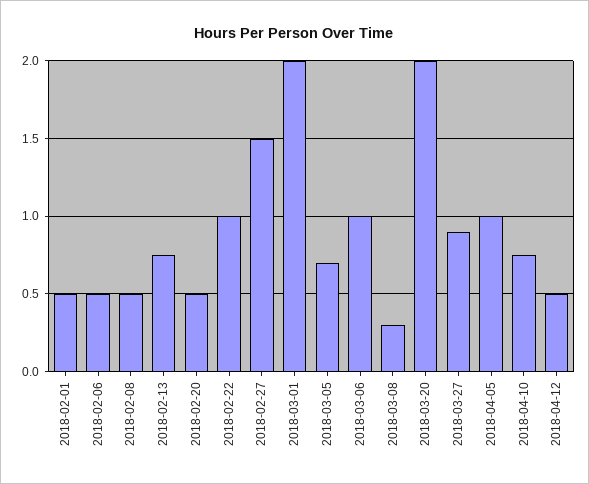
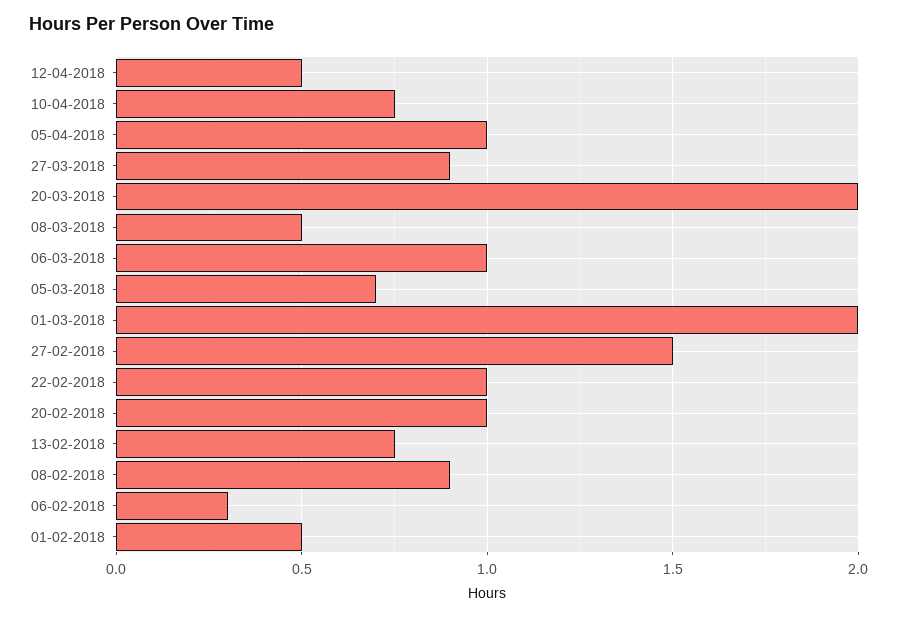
  {
    "2018-02-01": 0.5,
-   "2018-02-06": 0.5,
+   "2018-02-06": 0.3,
-   "2018-02-08": 0.5,
+   "2018-02-08": 0.9,
    "2018-02-13": 0.75,
-   "2018-02-20": 0.5,
+   "2018-02-20": 1,
    "2018-02-22": 1,
    "2018-02-27": 1.5,
    "2018-03-01": 2,
    "2018-03-05": 0.7,
    "2018-03-06": 1,
-   "2018-03-08": 0.3,
+   "2018-03-08": 0.5,
    "2018-03-20": 2,
    "2018-03-27": 0.9,
    "2018-04-05": 1,
    "2018-04-10": 0.75,
    "2018-04-12": 0.5
  }

